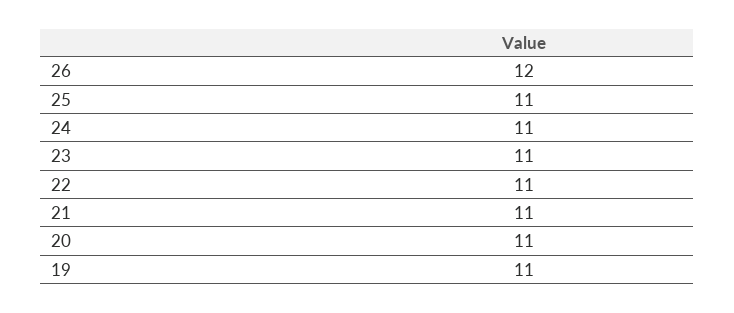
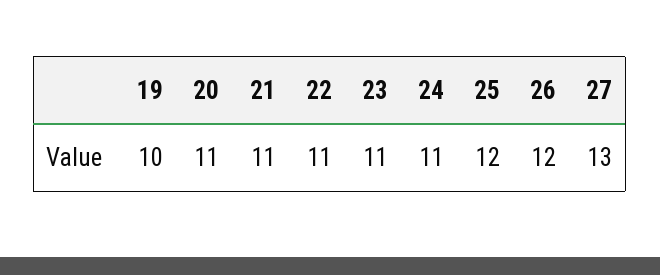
  {
    "26": 12,
-   "25": 11,
+   "25": 12,
    "24": 11,
    "23": 11,
    "22": 11,
    "21": 11,
    "20": 11,
-   "19": 11
+   "19": 10,
+   "27": 13
  }

